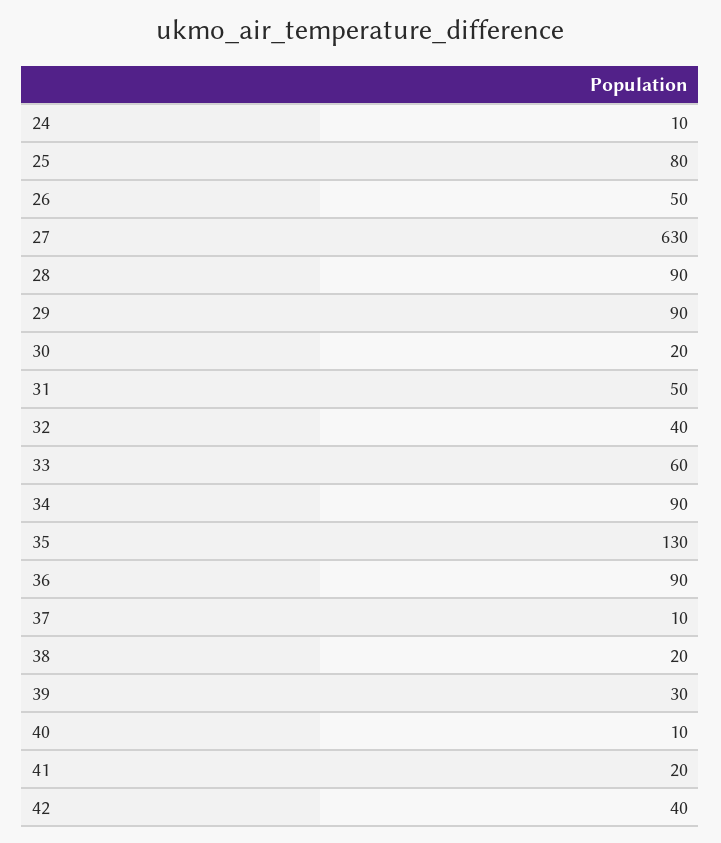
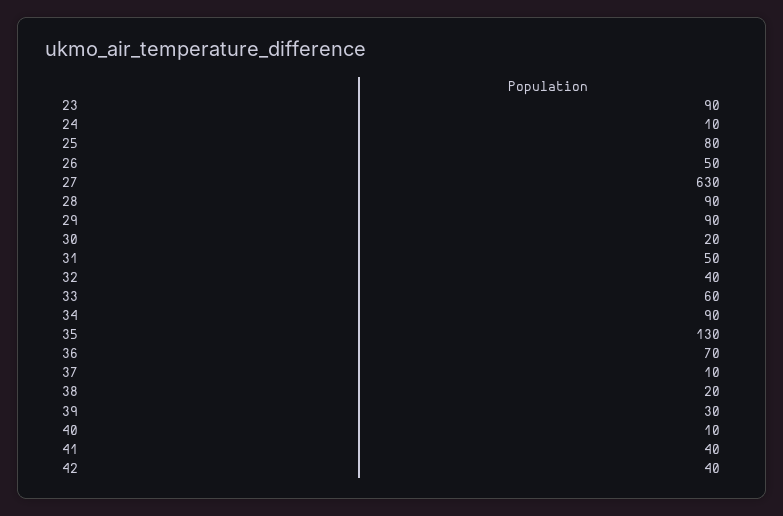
  {
    "24": 10,
    "25": 80,
    "26": 50,
    "27": 630,
    "28": 90,
    "29": 90,
    "30": 20,
    "31": 50,
    "32": 40,
    "33": 60,
    "34": 90,
    "35": 130,
-   "36": 90,
+   "36": 70,
    "37": 10,
    "38": 20,
    "39": 30,
    "40": 10,
-   "41": 20,
+   "41": 40,
-   "42": 40
+   "42": 40,
+   "23": 90
  }

